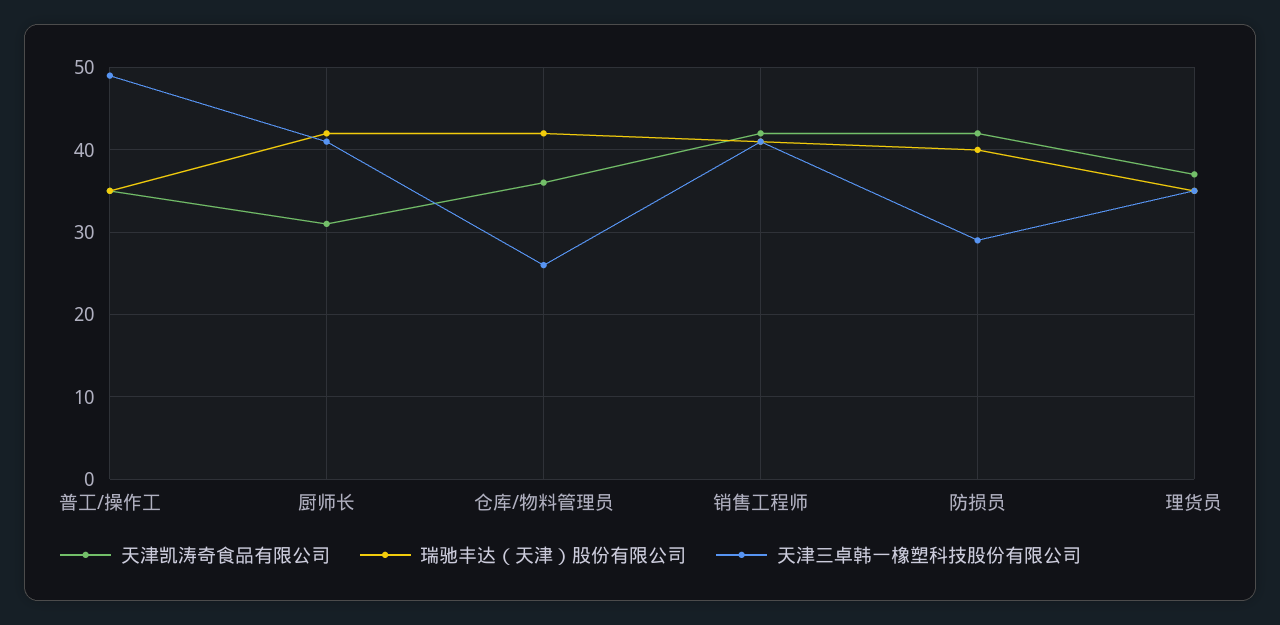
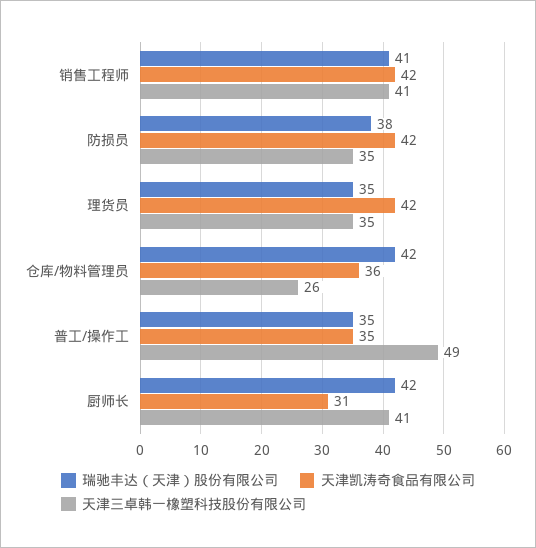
  {
    "天津凯涛奇食品有限公司": {
      "普工/操作工": 35,
      "厨师长": 31,
      "仓库/物料管理员": 36,
      "销售工程师": 42,
      "防损员": 42,
-     "理货员": 37
+     "理货员": 42
    },
    "瑞驰丰达（天津）股份有限公司": {
      "普工/操作工": 35,
      "厨师长": 42,
      "仓库/物料管理员": 42,
      "销售工程师": 41,
-     "防损员": 40,
+     "防损员": 38,
      "理货员": 35
    },
    "天津三卓韩一橡塑科技股份有限公司": {
      "普工/操作工": 49,
      "厨师长": 41,
      "仓库/物料管理员": 26,
      "销售工程师": 41,
-     "防损员": 29,
+     "防损员": 35,
      "理货员": 35
    }
  }

